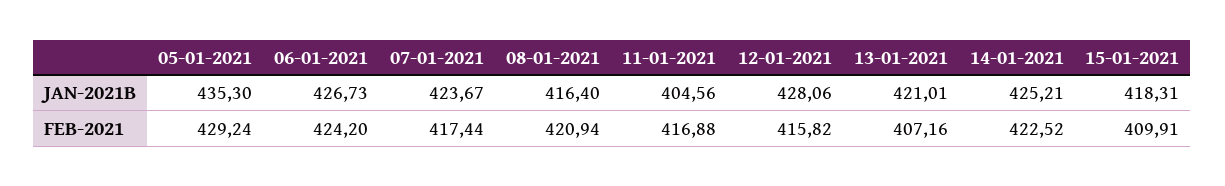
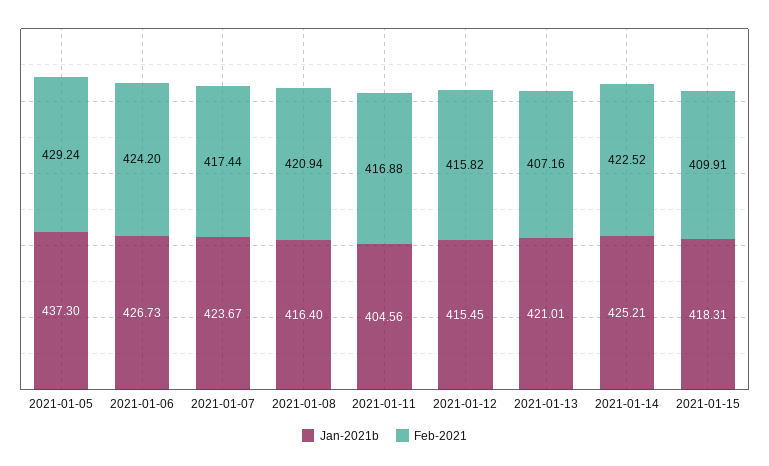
  {
    "JAN-2021B": {
-     "05-01-2021": 435.3,
+     "05-01-2021": 437.3,
      "06-01-2021": 426.73,
      "07-01-2021": 423.67,
      "08-01-2021": 416.4,
      "11-01-2021": 404.56,
-     "12-01-2021": 428.06,
+     "12-01-2021": 415.45,
      "13-01-2021": 421.01,
      "14-01-2021": 425.21,
      "15-01-2021": 418.31
    },
    "FEB-2021": {
      "05-01-2021": 429.24,
      "06-01-2021": 424.2,
      "07-01-2021": 417.44,
      "08-01-2021": 420.94,
      "11-01-2021": 416.88,
      "12-01-2021": 415.82,
      "13-01-2021": 407.16,
      "14-01-2021": 422.52,
      "15-01-2021": 409.91
    }
  }

